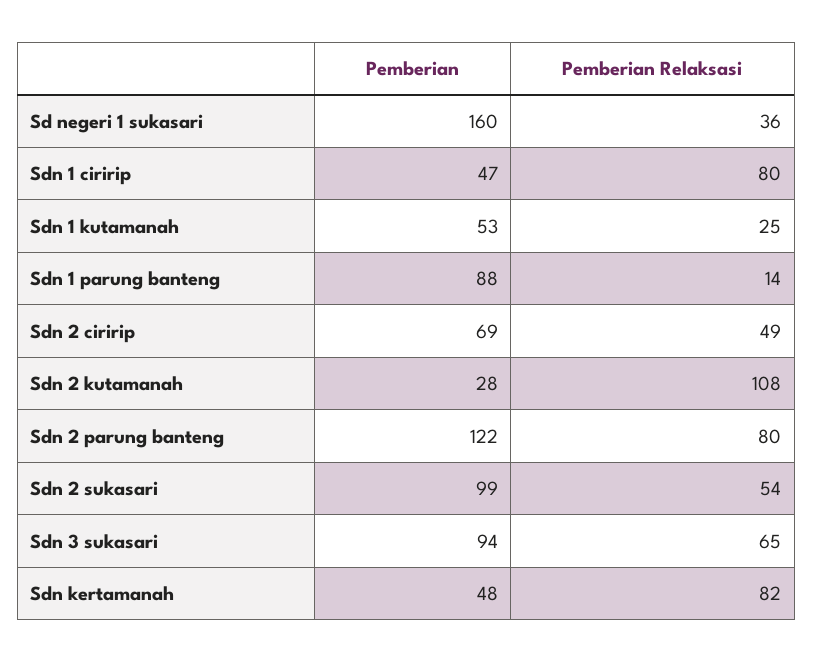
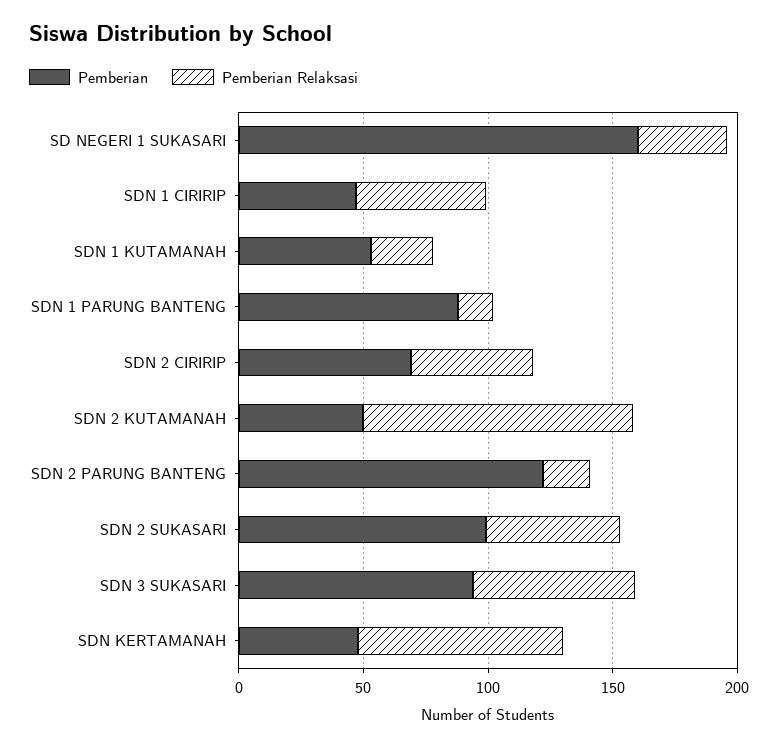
  {
    "Pemberian": {
      "Sd negeri 1 sukasari": 160,
      "Sdn 1 ciririp": 47,
      "Sdn 1 kutamanah": 53,
      "Sdn 1 parung banteng": 88,
      "Sdn 2 ciririp": 69,
-     "Sdn 2 kutamanah": 28,
+     "Sdn 2 kutamanah": 50,
      "Sdn 2 parung banteng": 122,
      "Sdn 2 sukasari": 99,
      "Sdn 3 sukasari": 94,
      "Sdn kertamanah": 48
    },
    "Pemberian Relaksasi": {
      "Sd negeri 1 sukasari": 36,
-     "Sdn 1 ciririp": 80,
+     "Sdn 1 ciririp": 50,
      "Sdn 1 kutamanah": 25,
      "Sdn 1 parung banteng": 14,
      "Sdn 2 ciririp": 49,
      "Sdn 2 kutamanah": 108,
-     "Sdn 2 parung banteng": 80,
+     "Sdn 2 parung banteng": 20,
      "Sdn 2 sukasari": 54,
      "Sdn 3 sukasari": 65,
      "Sdn kertamanah": 82
    }
  }

